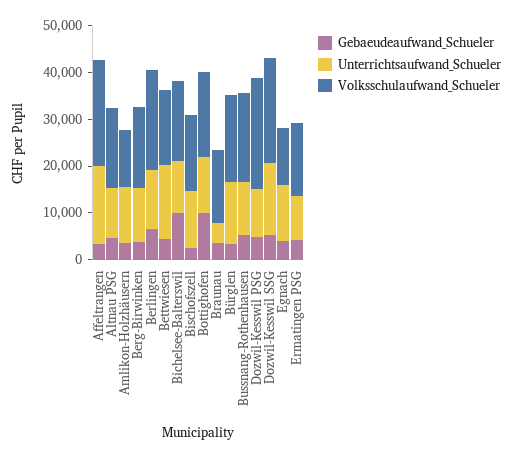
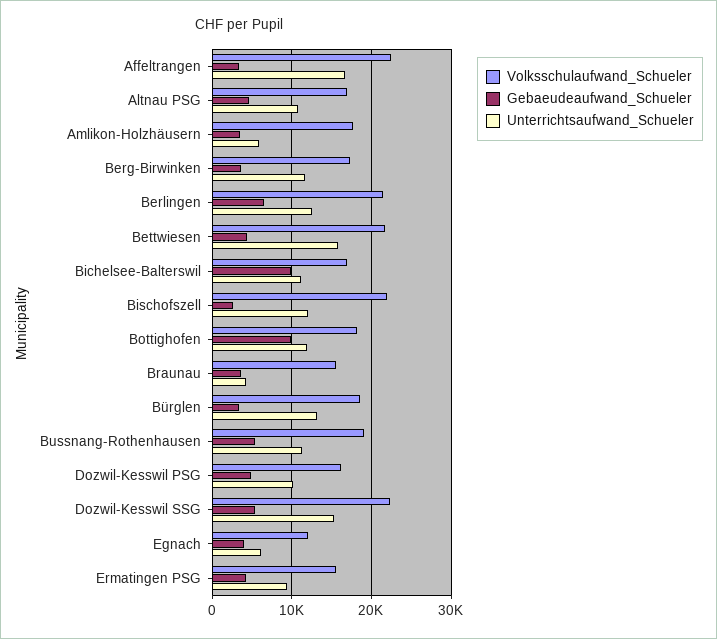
  {
    "Gebaeudeaufwand_Schueler": {
      "Affeltrangen": 3000,
      "Altnau PSG": 5000,
      "Amlikon-Holzhäusern": 4000,
      "Berg-Birwinken": 4000,
      "Berlingen": 7000,
      "Bettwiesen": 4000,
      "Bichelsee-Balterswil": 10000,
      "Bischofszell": 3000,
      "Bottighofen": 10000,
      "Braunau": 4000,
      "Bürglen": 3000,
      "Bussnang-Rothenhausen": 5000,
      "Dozwil-Kesswil PSG": 5000,
      "Dozwil-Kesswil SSG": 5000,
      "Egnach": 4000,
      "Ermatingen PSG": 4000
    },
    "Unterrichtsaufwand_Schueler": {
      "Affeltrangen": 17000,
      "Altnau PSG": 11000,
-     "Amlikon-Holzhäusern": 12000,
+     "Amlikon-Holzhäusern": 6000,
      "Berg-Birwinken": 12000,
      "Berlingen": 13000,
      "Bettwiesen": 16000,
      "Bichelsee-Balterswil": 11000,
      "Bischofszell": 12000,
      "Bottighofen": 12000,
      "Braunau": 4000,
      "Bürglen": 13000,
      "Bussnang-Rothenhausen": 11000,
      "Dozwil-Kesswil PSG": 10000,
      "Dozwil-Kesswil SSG": 15000,
-     "Egnach": 12000,
+     "Egnach": 6000,
      "Ermatingen PSG": 9000
    },
    "Volksschulaufwand_Schueler": {
      "Affeltrangen": 22000,
      "Altnau PSG": 17000,
-     "Amlikon-Holzhäusern": 12000,
+     "Amlikon-Holzhäusern": 18000,
      "Berg-Birwinken": 17000,
      "Berlingen": 21000,
-     "Bettwiesen": 16000,
+     "Bettwiesen": 22000,
      "Bichelsee-Balterswil": 17000,
-     "Bischofszell": 16000,
+     "Bischofszell": 22000,
      "Bottighofen": 18000,
      "Braunau": 16000,
      "Bürglen": 19000,
      "Bussnang-Rothenhausen": 19000,
-     "Dozwil-Kesswil PSG": 24000,
+     "Dozwil-Kesswil PSG": 16000,
      "Dozwil-Kesswil SSG": 22000,
      "Egnach": 12000,
      "Ermatingen PSG": 16000
    }
  }

